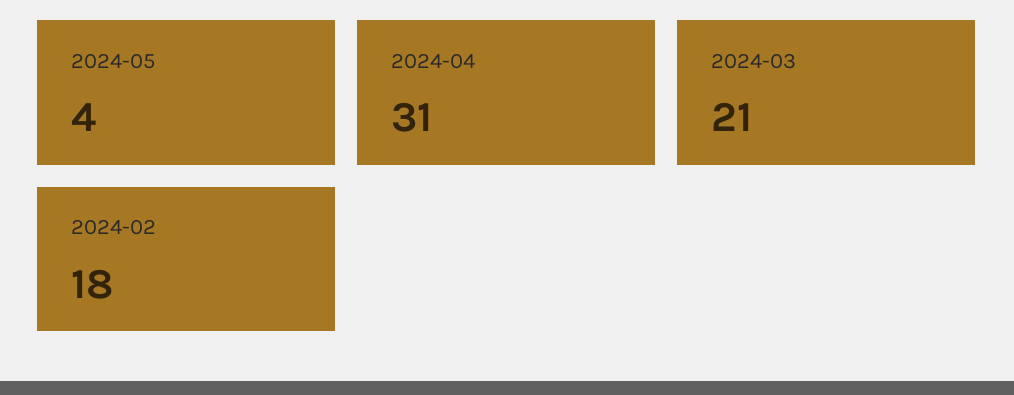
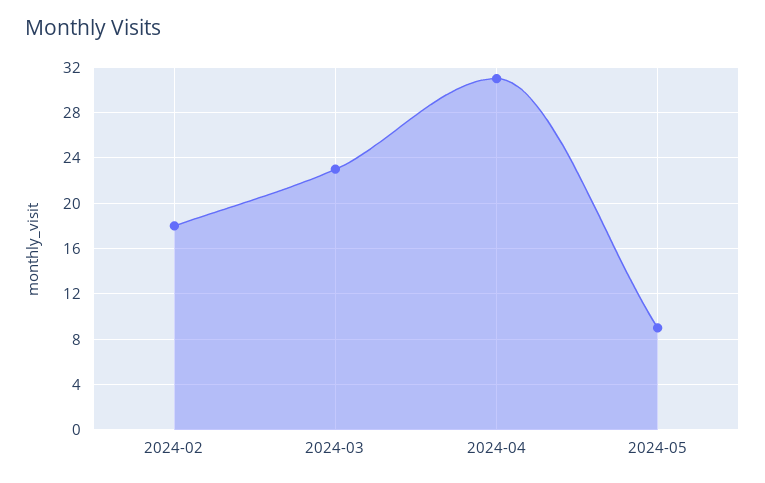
  {
-   "2024-05": 4,
+   "2024-05": 9,
    "2024-04": 31,
-   "2024-03": 21,
+   "2024-03": 23,
    "2024-02": 18
  }

